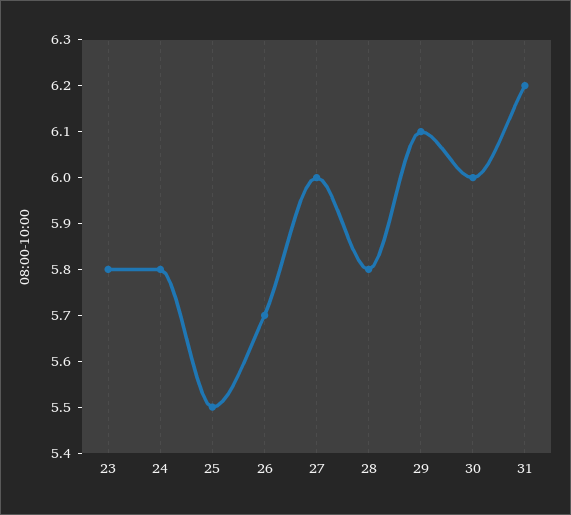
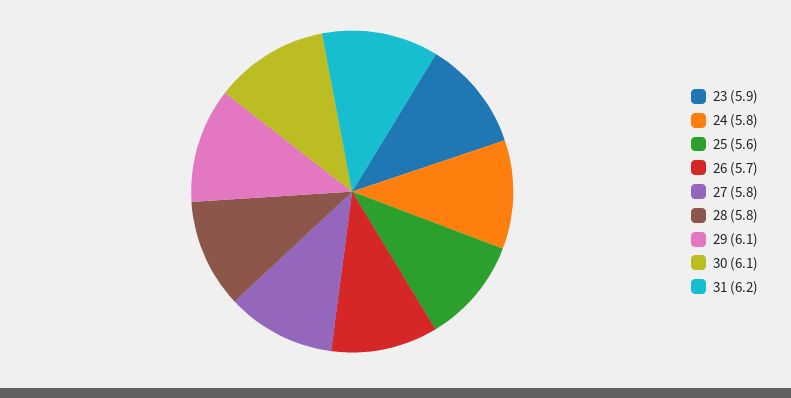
  {
-   "23": 5.8,
+   "23": 5.9,
    "24": 5.8,
-   "25": 5.5,
+   "25": 5.6,
    "26": 5.7,
-   "27": 6,
+   "27": 5.8,
    "28": 5.8,
    "29": 6.1,
-   "30": 6,
+   "30": 6.1,
    "31": 6.2
  }

